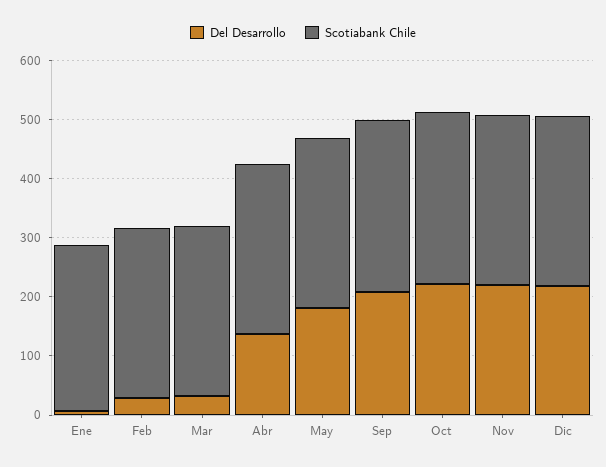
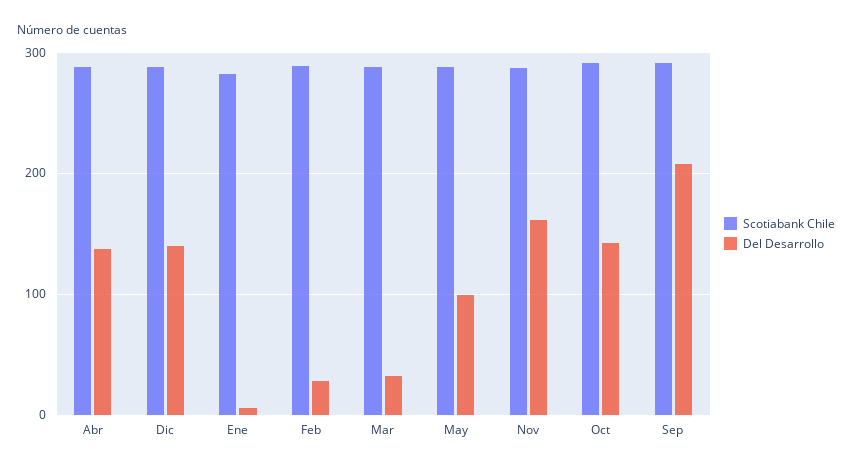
  {
    "Del Desarrollo": {
      "Ene": 10,
      "Feb": 30,
      "Mar": 30,
      "Abr": 140,
-     "May": 180,
+     "May": 100,
      "Sep": 210,
-     "Oct": 220,
+     "Oct": 140,
-     "Nov": 220,
+     "Nov": 160,
-     "Dic": 220
+     "Dic": 140
    },
    "Scotiabank Chile": {
      "Ene": 280,
      "Feb": 290,
      "Mar": 290,
      "Abr": 290,
      "May": 290,
      "Sep": 290,
      "Oct": 290,
      "Nov": 290,
      "Dic": 290
    }
  }

